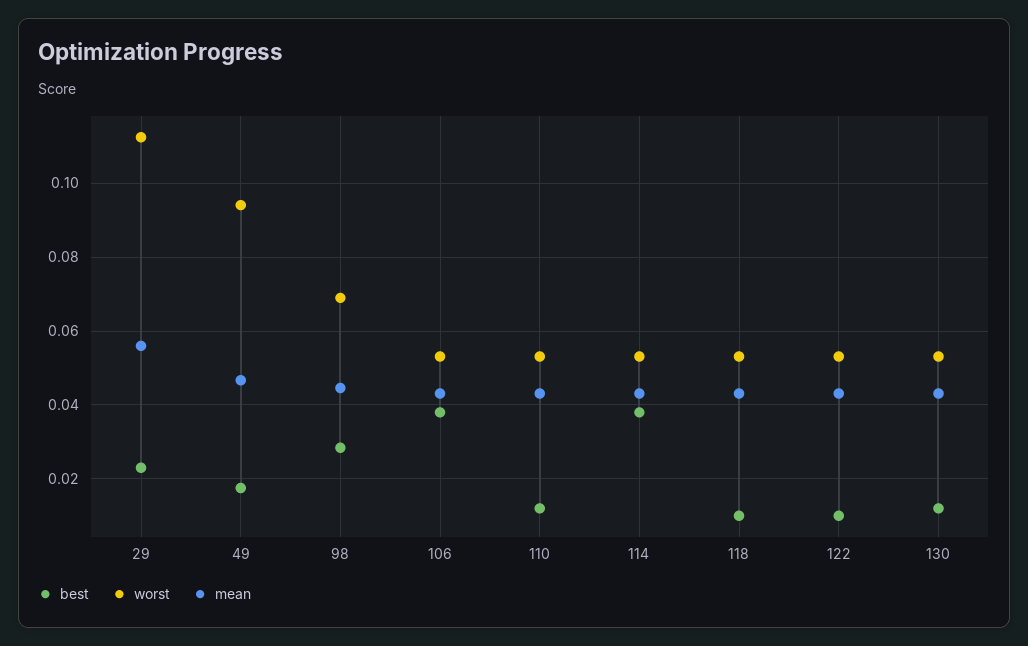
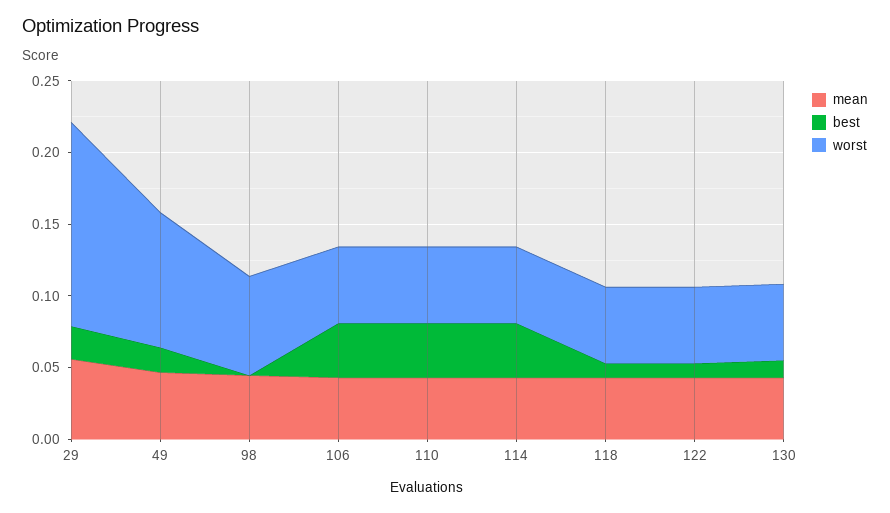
  {
    "best": {
      "29": 0.024,
      "49": 0.018,
-     "98": 0.028,
+     "98": 0,
      "106": 0.038,
-     "110": 0.012,
+     "110": 0.04,
      "114": 0.038,
      "118": 0.01,
      "122": 0.01,
      "130": 0.012
    },
    "worst": {
-     "29": 0.112,
+     "29": 0.14,
      "49": 0.094,
      "98": 0.07,
      "106": 0.054,
      "110": 0.054,
      "114": 0.054,
      "118": 0.054,
      "122": 0.054,
      "130": 0.054
    },
    "mean": {
      "29": 0.056,
      "49": 0.046,
      "98": 0.044,
      "106": 0.044,
      "110": 0.044,
      "114": 0.044,
      "118": 0.044,
      "122": 0.044,
      "130": 0.044
    }
  }

